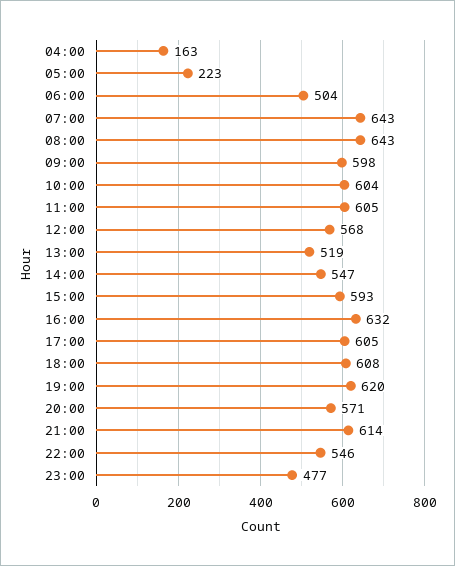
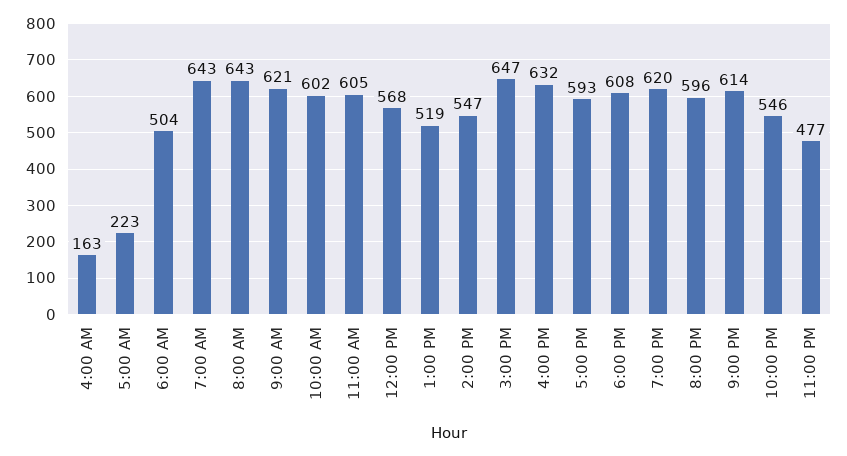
  {
    "04:00": 163,
    "05:00": 223,
    "06:00": 504,
    "07:00": 643,
    "08:00": 643,
-   "09:00": 598,
+   "09:00": 621,
-   "10:00": 604,
+   "10:00": 602,
    "11:00": 605,
    "12:00": 568,
    "13:00": 519,
    "14:00": 547,
-   "15:00": 593,
+   "15:00": 647,
    "16:00": 632,
-   "17:00": 605,
+   "17:00": 593,
    "18:00": 608,
    "19:00": 620,
-   "20:00": 571,
+   "20:00": 596,
    "21:00": 614,
    "22:00": 546,
    "23:00": 477
  }

